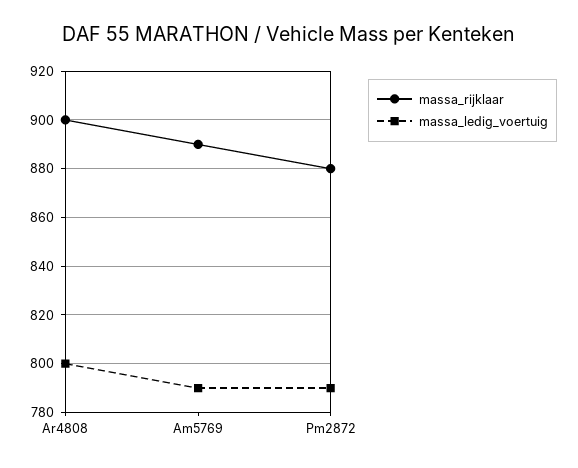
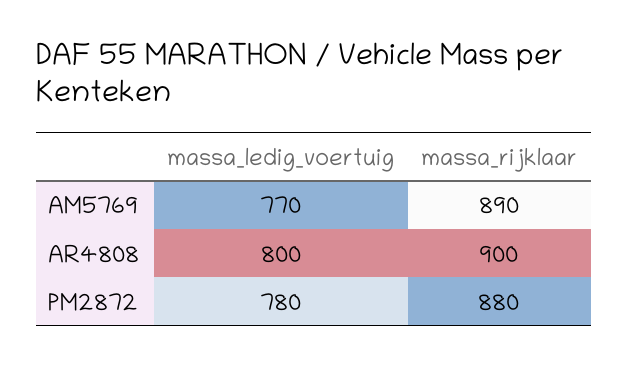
  {
    "massa_rijklaar": {
      "Ar4808": 900,
      "Am5769": 890,
      "Pm2872": 880
    },
    "massa_ledig_voertuig": {
      "Ar4808": 800,
-     "Am5769": 790,
+     "Am5769": 770,
-     "Pm2872": 790
+     "Pm2872": 780
    }
  }

